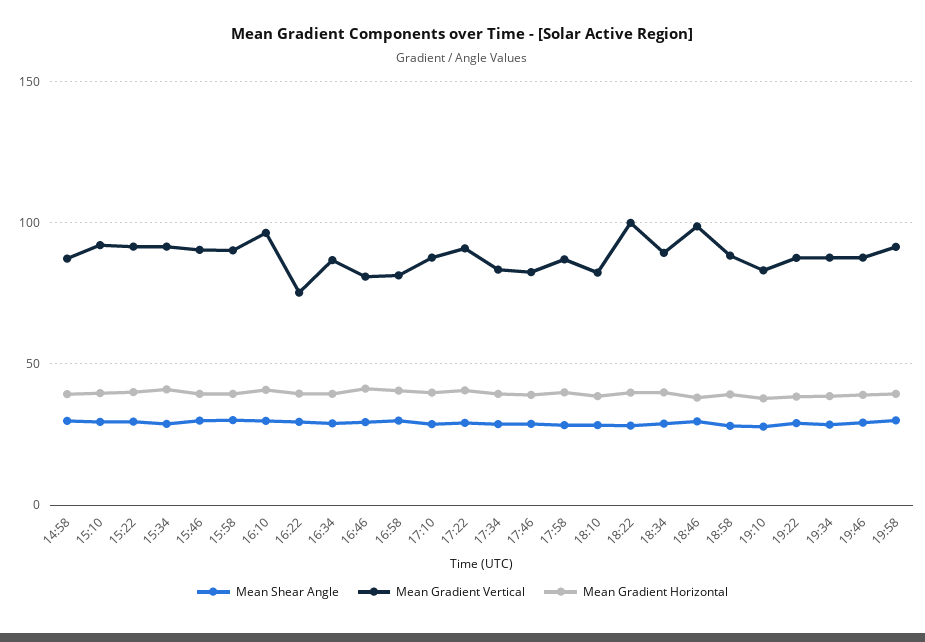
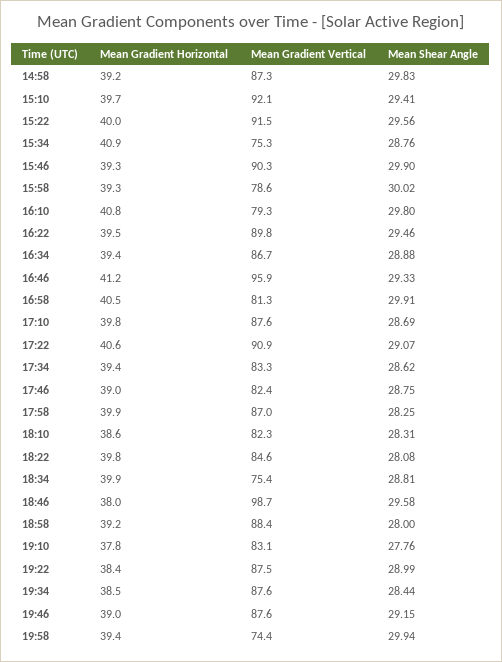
  {
    "Mean Shear Angle": {
      "14:58": 29.83,
      "15:10": 29.41,
      "15:22": 29.56,
      "15:34": 28.76,
      "15:46": 29.9,
      "15:58": 30.02,
      "16:10": 29.8,
      "16:22": 29.46,
      "16:34": 28.88,
      "16:46": 29.33,
      "16:58": 29.91,
      "17:10": 28.69,
      "17:22": 29.07,
      "17:34": 28.62,
      "17:46": 28.75,
      "17:58": 28.25,
      "18:10": 28.31,
      "18:22": 28.08,
      "18:34": 28.81,
      "18:46": 29.58,
      "18:58": 28,
      "19:10": 27.76,
      "19:22": 28.99,
      "19:34": 28.44,
      "19:46": 29.15,
      "19:58": 29.94
    },
    "Mean Gradient Vertical": {
      "14:58": 87.3,
      "15:10": 92.1,
      "15:22": 91.5,
-     "15:34": 90,
+     "15:34": 75.3,
      "15:46": 90.3,
-     "15:58": 90,
+     "15:58": 78.6,
-     "16:10": 95,
+     "16:10": 79.3,
-     "16:22": 75,
+     "16:22": 89.8,
      "16:34": 86.7,
-     "16:46": 80,
+     "16:46": 95.9,
      "16:58": 81.3,
      "17:10": 87.6,
      "17:22": 90.9,
      "17:34": 83.3,
      "17:46": 82.4,
      "17:58": 87,
      "18:10": 82.3,
-     "18:22": 100,
+     "18:22": 84.6,
-     "18:34": 90,
+     "18:34": 75.4,
      "18:46": 98.7,
      "18:58": 88.4,
      "19:10": 83.1,
      "19:22": 87.5,
      "19:34": 87.6,
      "19:46": 87.6,
-     "19:58": 90
+     "19:58": 74.4
    },
    "Mean Gradient Horizontal": {
      "14:58": 39.2,
      "15:10": 39.7,
      "15:22": 40,
      "15:34": 40.9,
      "15:46": 39.3,
      "15:58": 39.3,
      "16:10": 40.8,
      "16:22": 39.5,
      "16:34": 39.4,
      "16:46": 41.2,
      "16:58": 40.5,
      "17:10": 39.8,
      "17:22": 40.6,
      "17:34": 39.4,
      "17:46": 39,
      "17:58": 39.9,
      "18:10": 38.6,
      "18:22": 39.8,
      "18:34": 39.9,
      "18:46": 38,
      "18:58": 39.2,
      "19:10": 37.8,
      "19:22": 38.4,
      "19:34": 38.5,
      "19:46": 39,
      "19:58": 39.4
    }
  }

